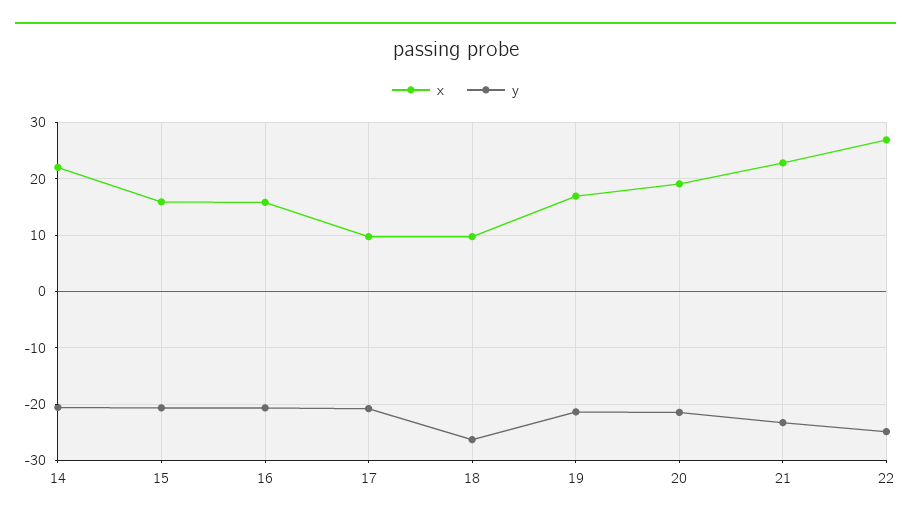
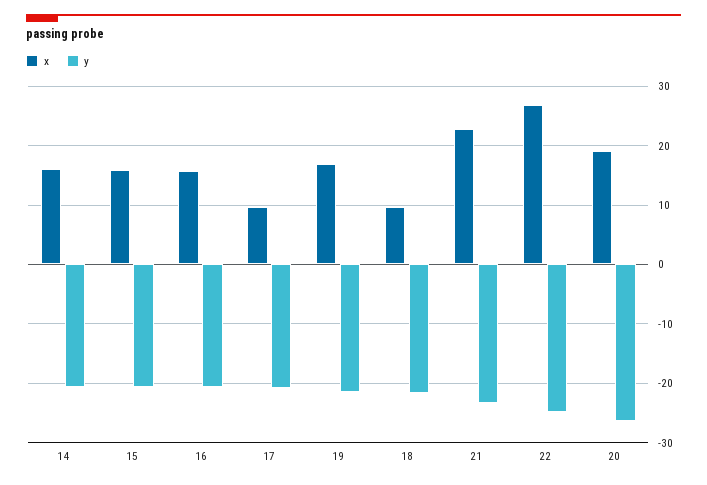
  {
    "x": {
-     "14": 22,
+     "14": 16,
      "15": 16,
      "16": 16,
      "17": 10,
      "18": 10,
      "19": 16,
      "20": 20,
      "21": 22,
      "22": 26
    },
    "y": {
      "14": -20,
      "15": -20,
      "16": -20,
      "17": -20,
-     "18": -26,
+     "18": -22,
      "19": -22,
-     "20": -22,
+     "20": -26,
      "21": -24,
      "22": -24
    }
  }

